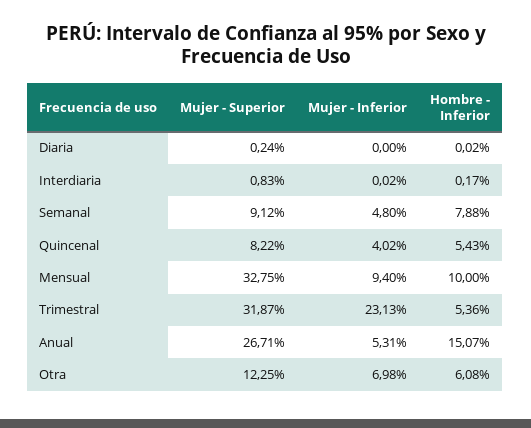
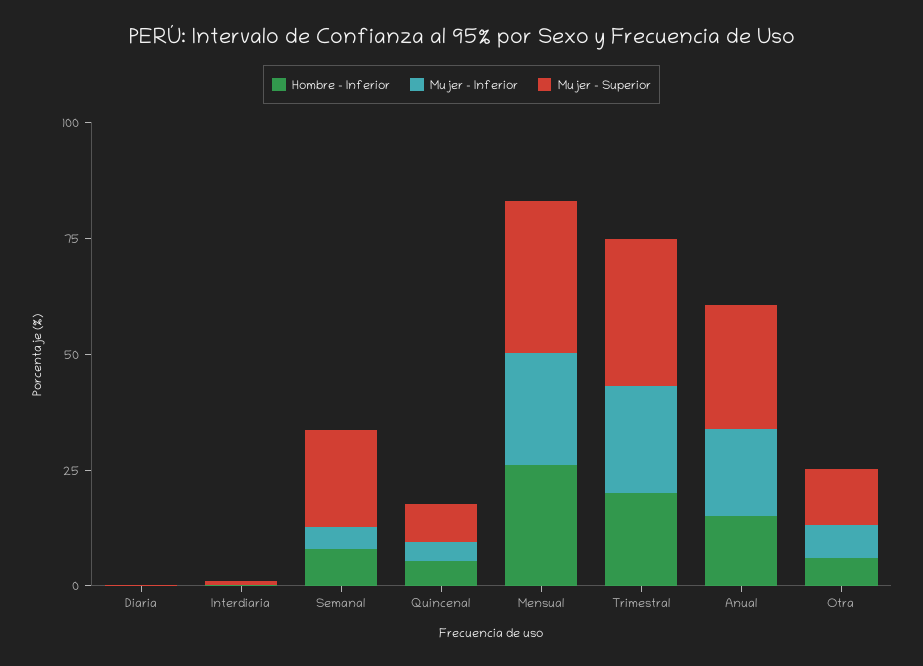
  {
    "Mujer - Superior": {
      "Diaria": 0.24,
      "Interdiaria": 0.83,
-     "Semanal": 9.12,
+     "Semanal": 20,
      "Quincenal": 8.22,
      "Mensual": 32.75,
      "Trimestral": 31.87,
      "Anual": 26.71,
      "Otra": 12.25
    },
    "Mujer - Inferior": {
      "Diaria": 0,
      "Interdiaria": 0.02,
      "Semanal": 4.8,
      "Quincenal": 4.02,
-     "Mensual": 9.4,
+     "Mensual": 25,
      "Trimestral": 23.13,
-     "Anual": 5.31,
+     "Anual": 20,
      "Otra": 6.98
    },
    "Hombre - Inferior": {
      "Diaria": 0.02,
      "Interdiaria": 0.17,
      "Semanal": 7.88,
      "Quincenal": 5.43,
-     "Mensual": 10,
+     "Mensual": 25,
-     "Trimestral": 5.36,
+     "Trimestral": 20,
      "Anual": 15.07,
      "Otra": 6.08
    }
  }

